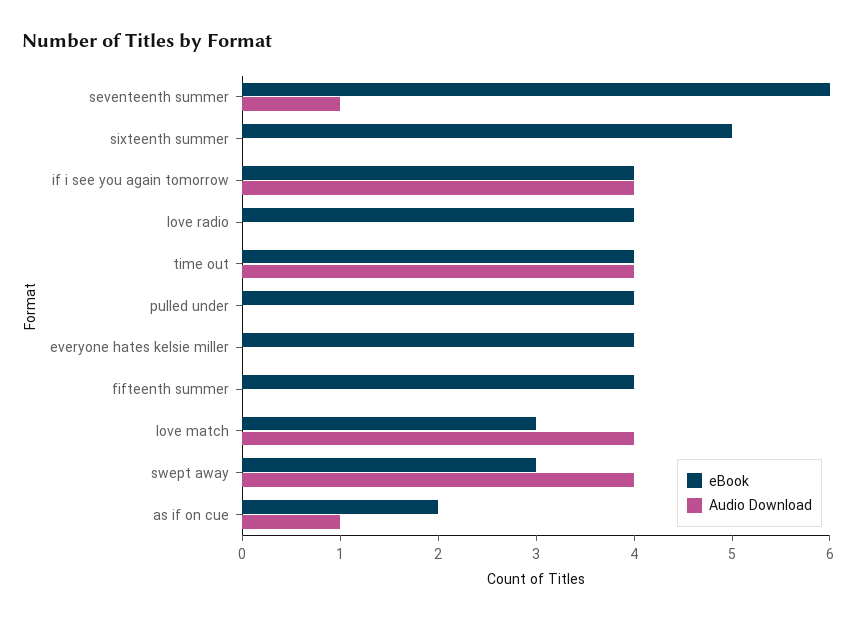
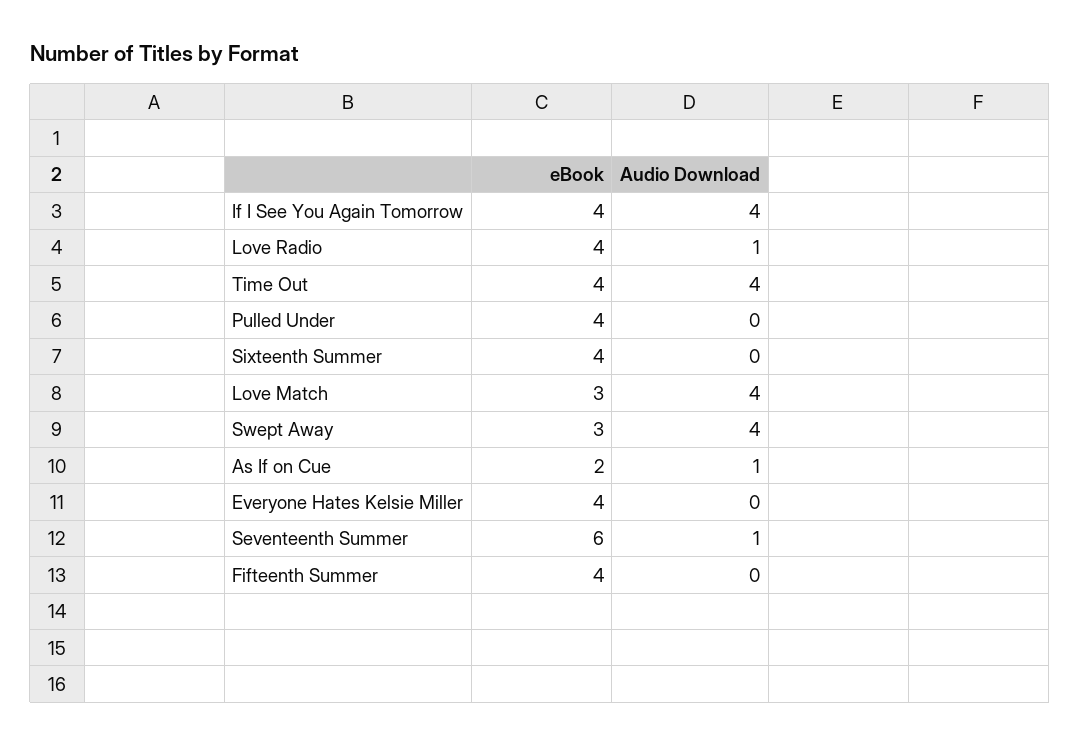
  {
    "eBook": {
      "seventeenth summer": 6,
-     "sixteenth summer": 5,
+     "sixteenth summer": 4,
      "if i see you again tomorrow": 4,
      "love radio": 4,
      "time out": 4,
      "pulled under": 4,
      "everyone hates kelsie miller": 4,
      "fifteenth summer": 4,
      "love match": 3,
      "swept away": 3,
      "as if on cue": 2
    },
    "Audio Download": {
      "seventeenth summer": 1,
      "sixteenth summer": 0,
      "if i see you again tomorrow": 4,
-     "love radio": 0,
+     "love radio": 1,
      "time out": 4,
      "pulled under": 0,
      "everyone hates kelsie miller": 0,
      "fifteenth summer": 0,
      "love match": 4,
      "swept away": 4,
      "as if on cue": 1
    }
  }

